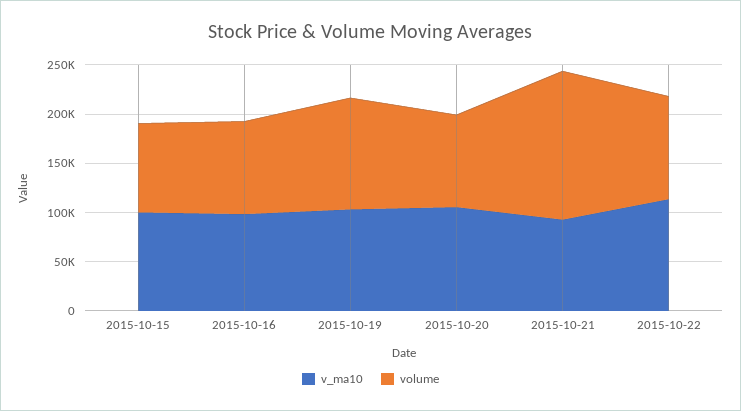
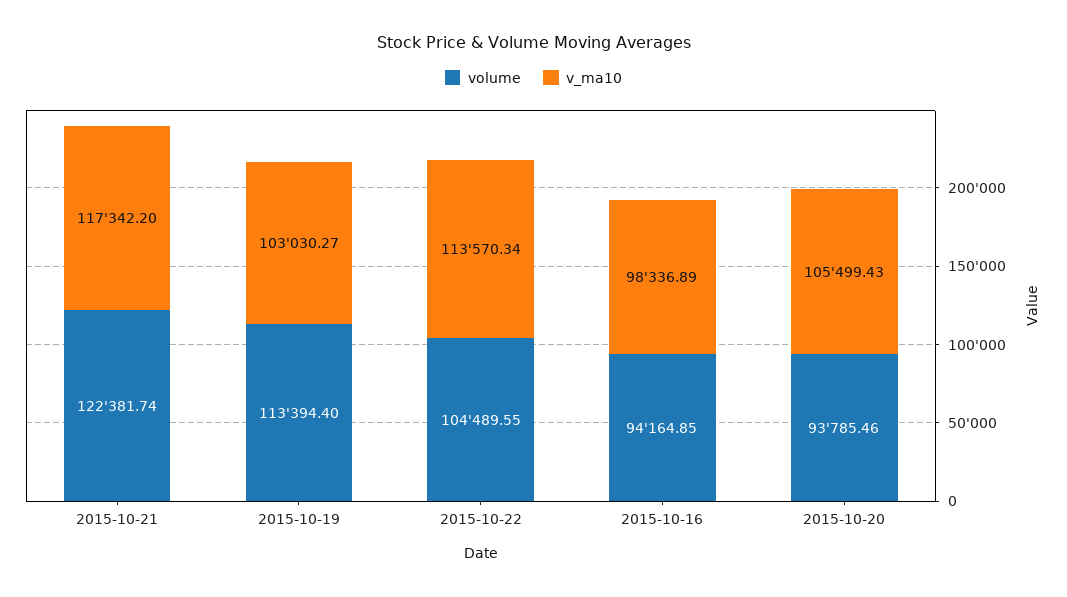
  {
    "v_ma10": {
-     "2015-10-15": 100000,
      "2015-10-16": 98336.89,
      "2015-10-19": 103030.27,
      "2015-10-20": 105499.43,
-     "2015-10-21": 90000,
+     "2015-10-21": 117342.2,
      "2015-10-22": 113570.34
    },
    "volume": {
-     "2015-10-15": 90000,
      "2015-10-16": 94164.85,
      "2015-10-19": 113394.4,
      "2015-10-20": 93785.46,
-     "2015-10-21": 150000,
+     "2015-10-21": 122381.74,
      "2015-10-22": 104489.55
    }
  }

